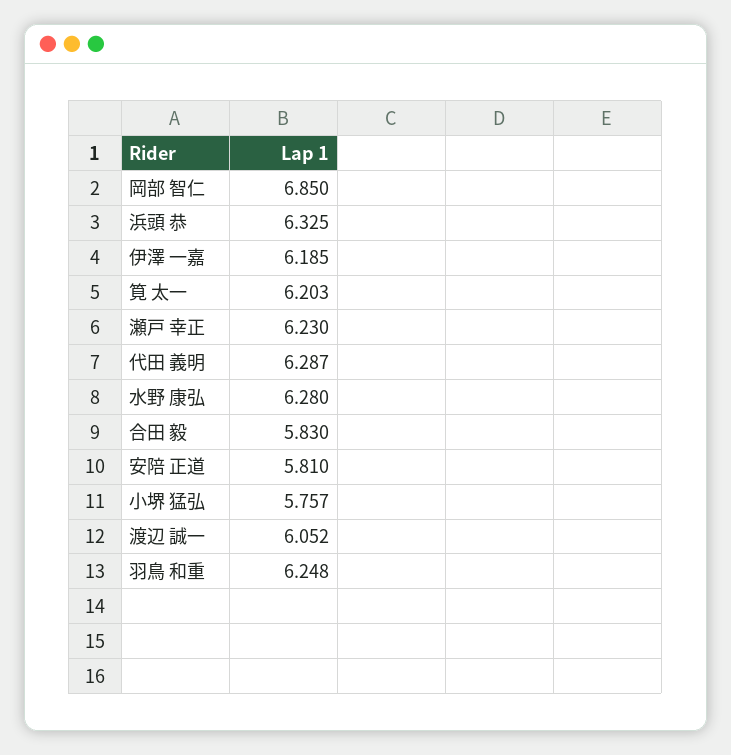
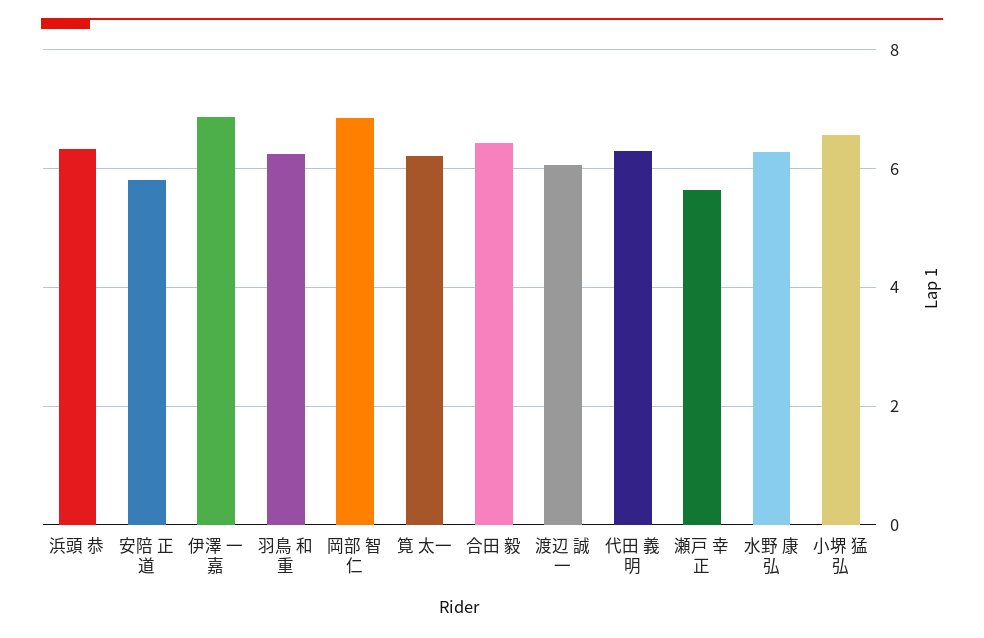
  {
    "岡部 智仁": 6.85,
    "浜頭 恭": 6.325,
-   "伊澤 一嘉": 6.185,
+   "伊澤 一嘉": 6.8,
    "筧 太一": 6.203,
-   "瀬戸 幸正": 6.23,
+   "瀬戸 幸正": 5.6,
    "代田 義明": 6.287,
    "水野 康弘": 6.28,
-   "合田 毅": 5.83,
+   "合田 毅": 6.4,
    "安陪 正道": 5.81,
-   "小堺 猛弘": 5.757,
+   "小堺 猛弘": 6.6,
    "渡辺 誠一": 6.052,
    "羽鳥 和重": 6.248
  }

